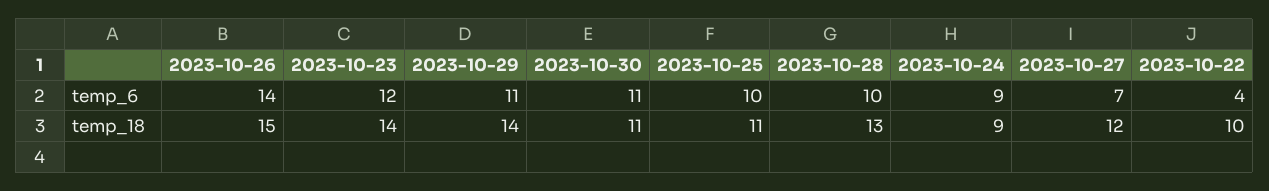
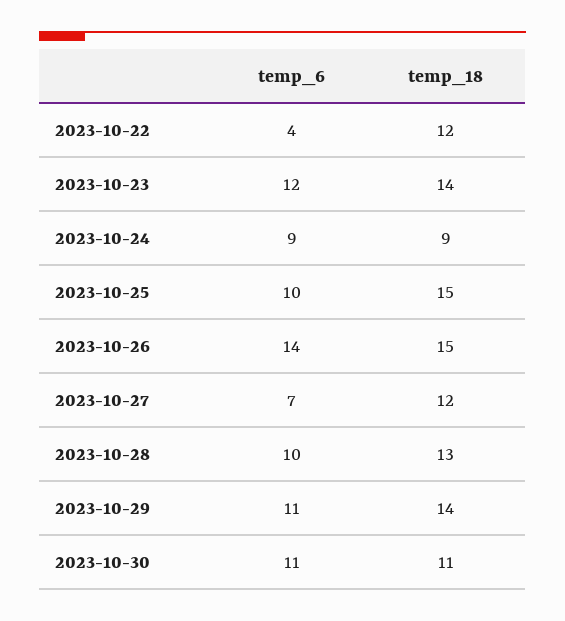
  {
    "2023-10-26": {
      "temp_6": 14,
      "temp_18": 15
    },
    "2023-10-23": {
      "temp_6": 12,
      "temp_18": 14
    },
    "2023-10-29": {
      "temp_6": 11,
      "temp_18": 14
    },
    "2023-10-30": {
      "temp_6": 11,
      "temp_18": 11
    },
    "2023-10-25": {
      "temp_6": 10,
-     "temp_18": 11
+     "temp_18": 15
    },
    "2023-10-28": {
      "temp_6": 10,
      "temp_18": 13
    },
    "2023-10-24": {
      "temp_6": 9,
      "temp_18": 9
    },
    "2023-10-27": {
      "temp_6": 7,
      "temp_18": 12
    },
    "2023-10-22": {
      "temp_6": 4,
-     "temp_18": 10
+     "temp_18": 12
    }
  }

